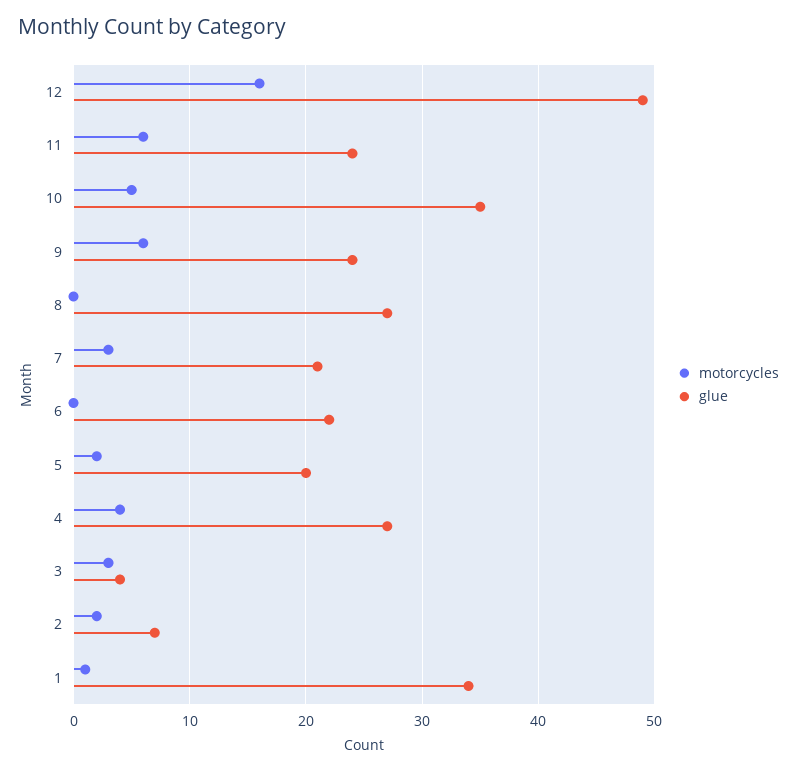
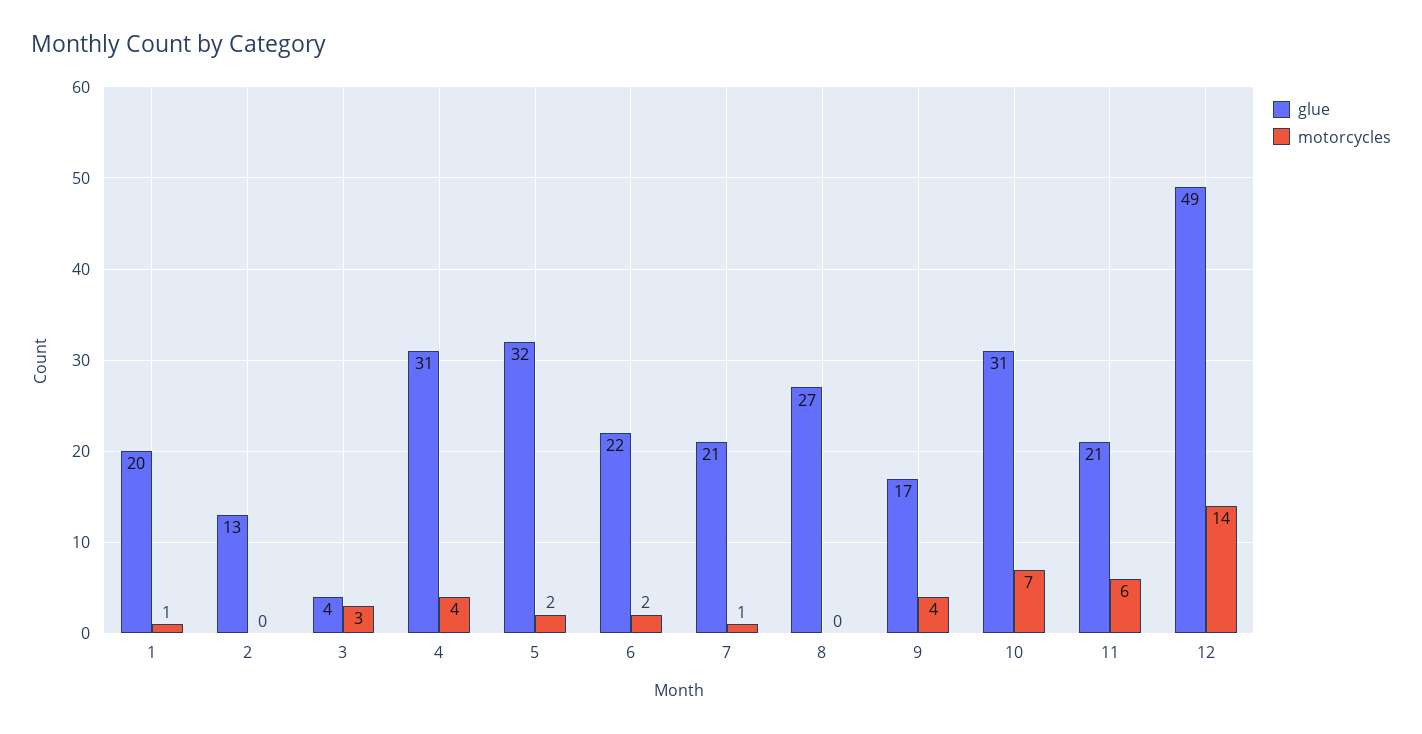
  {
    "motorcycles": {
-     "12": 16,
+     "12": 14,
      "11": 6,
-     "10": 5,
+     "10": 7,
-     "9": 6,
+     "9": 4,
      "8": 0,
-     "7": 3,
+     "7": 1,
-     "6": 0,
+     "6": 2,
      "5": 2,
      "4": 4,
      "3": 3,
-     "2": 2,
+     "2": 0,
      "1": 1
    },
    "glue": {
      "12": 49,
-     "11": 24,
+     "11": 21,
-     "10": 35,
+     "10": 31,
-     "9": 24,
+     "9": 17,
      "8": 27,
      "7": 21,
      "6": 22,
-     "5": 20,
+     "5": 32,
-     "4": 27,
+     "4": 31,
      "3": 4,
-     "2": 7,
+     "2": 13,
-     "1": 34
+     "1": 20
    }
  }

